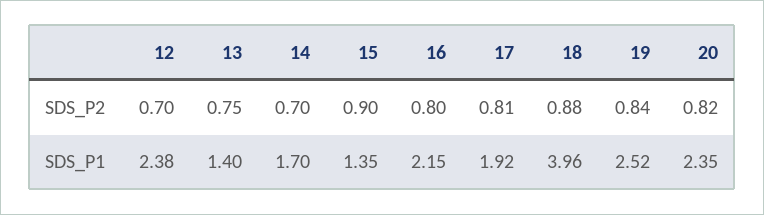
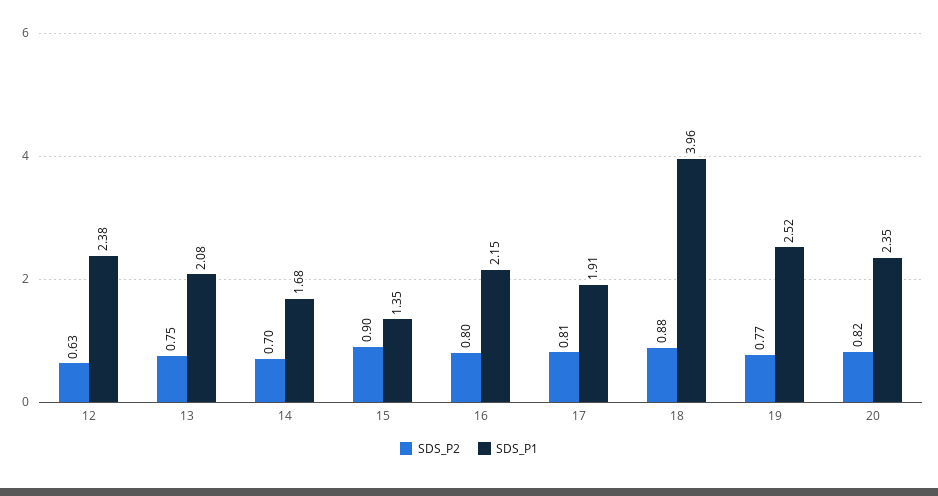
  {
    "SDS_P2": {
-     "12": 0.7,
+     "12": 0.63,
      "13": 0.75,
      "14": 0.7,
      "15": 0.9,
      "16": 0.8,
      "17": 0.81,
      "18": 0.88,
-     "19": 0.84,
+     "19": 0.77,
      "20": 0.82
    },
    "SDS_P1": {
      "12": 2.38,
-     "13": 1.4,
+     "13": 2.08,
-     "14": 1.7,
+     "14": 1.68,
      "15": 1.35,
      "16": 2.15,
-     "17": 1.92,
+     "17": 1.91,
      "18": 3.96,
      "19": 2.52,
      "20": 2.35
    }
  }

